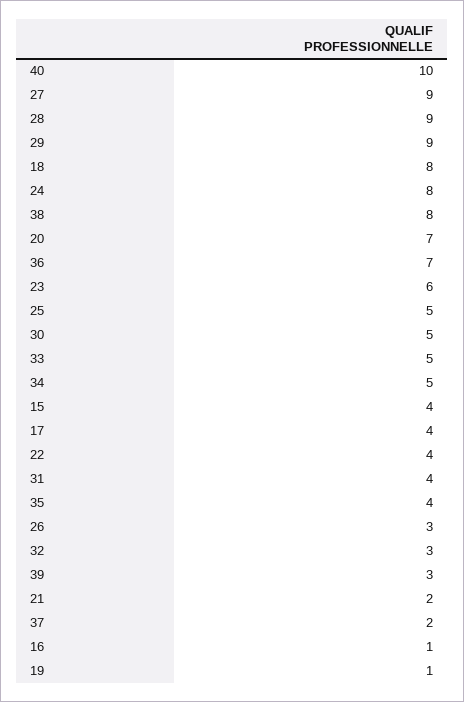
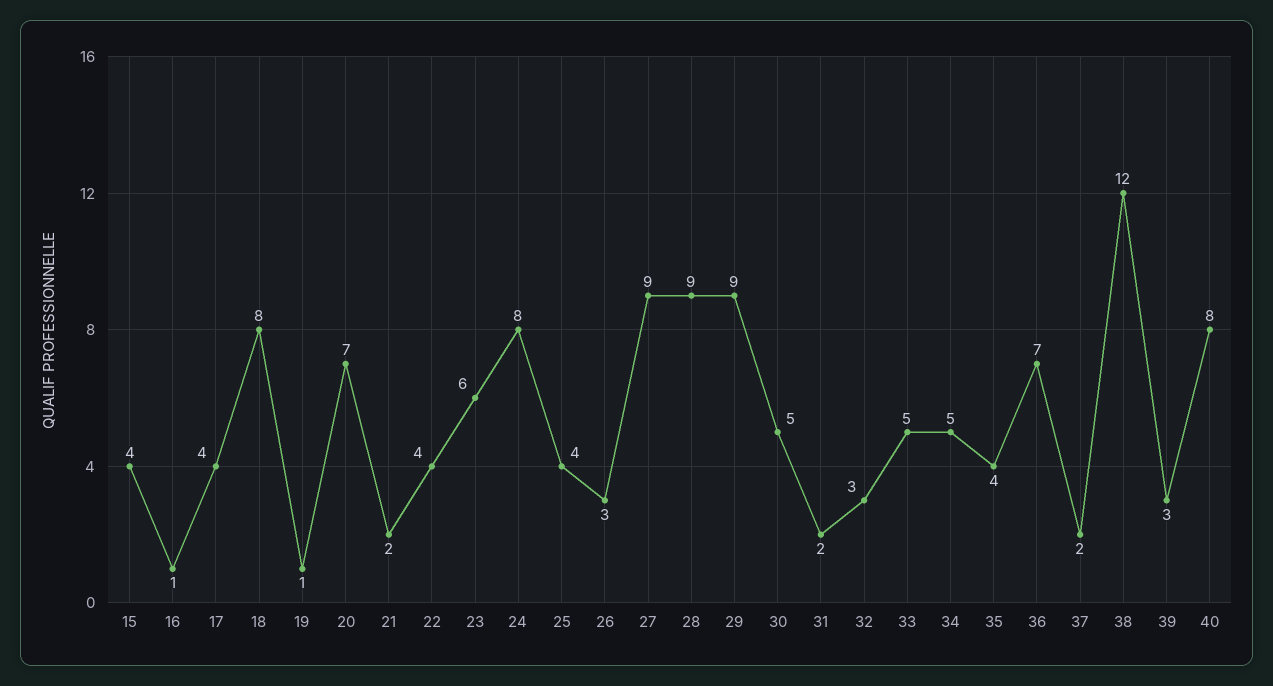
  {
-   "40": 10,
+   "40": 8,
    "27": 9,
    "28": 9,
    "29": 9,
    "18": 8,
    "24": 8,
-   "38": 8,
+   "38": 12,
    "20": 7,
    "36": 7,
    "23": 6,
-   "25": 5,
+   "25": 4,
    "30": 5,
    "33": 5,
    "34": 5,
    "15": 4,
    "17": 4,
    "22": 4,
-   "31": 4,
+   "31": 2,
    "35": 4,
    "26": 3,
    "32": 3,
    "39": 3,
    "21": 2,
    "37": 2,
    "16": 1,
    "19": 1
  }

